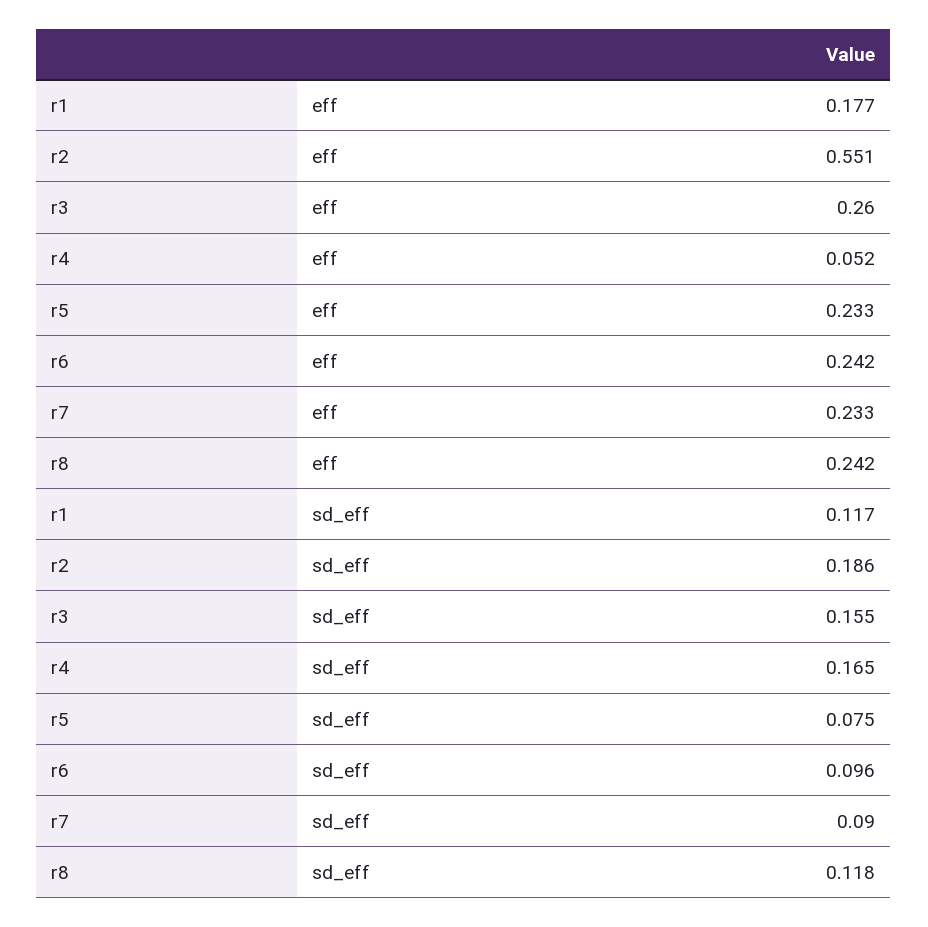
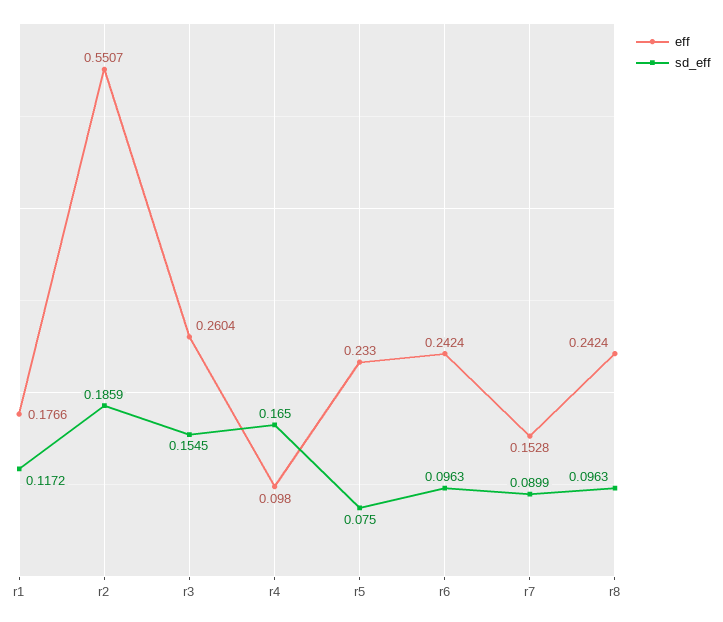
  {
    "eff": {
      "r1": 0.1766,
      "r2": 0.5507,
      "r3": 0.2604,
-     "r4": 0.052,
+     "r4": 0.098,
      "r5": 0.233,
      "r6": 0.2424,
-     "r7": 0.233,
+     "r7": 0.1528,
      "r8": 0.2424
    },
    "sd_eff": {
      "r1": 0.1172,
      "r2": 0.1859,
      "r3": 0.1545,
      "r4": 0.165,
      "r5": 0.075,
      "r6": 0.0963,
      "r7": 0.0899,
-     "r8": 0.118
+     "r8": 0.0963
    }
  }

